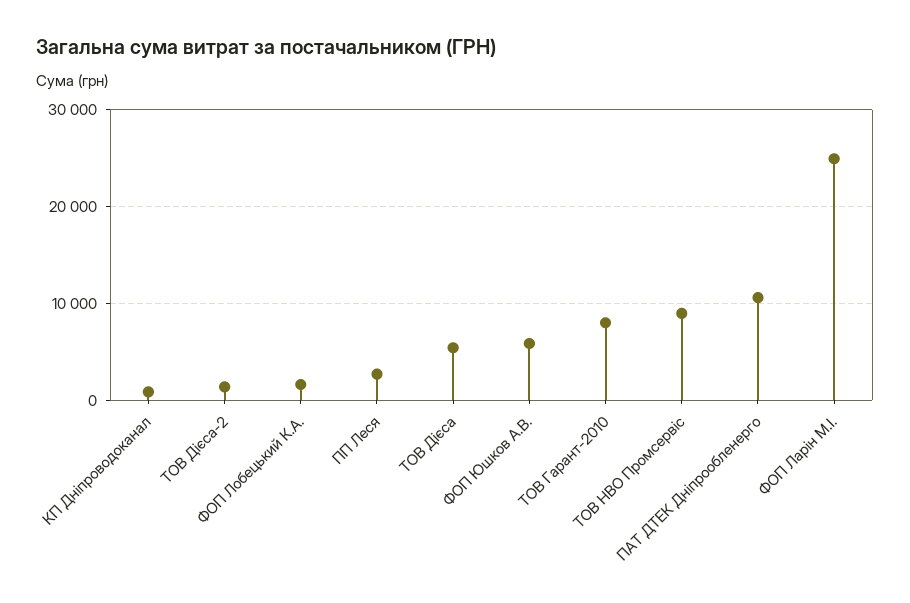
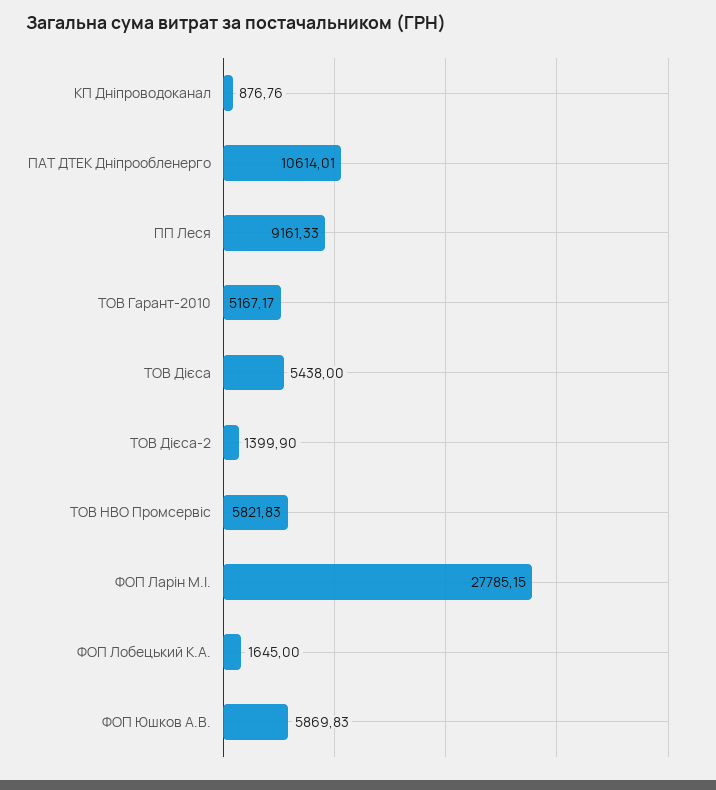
  {
    "КП Дніпроводоканал": 876.76,
    "ТОВ Дієса-2": 1399.9,
    "ФОП Лобецький К.А.": 1645,
-   "ПП Леся": 3000,
+   "ПП Леся": 9161.33,
    "ТОВ Дієса": 5438,
    "ФОП Юшков А.В.": 5869.83,
-   "ТОВ Гарант-2010": 8000,
+   "ТОВ Гарант-2010": 5167.17,
-   "ТОВ НВО Промсервіс": 9000,
+   "ТОВ НВО Промсервіс": 5821.83,
    "ПАТ ДТЕК Дніпрообленерго": 10614.01,
-   "ФОП Ларін М.І.": 25000
+   "ФОП Ларін М.І.": 27785.15
  }

